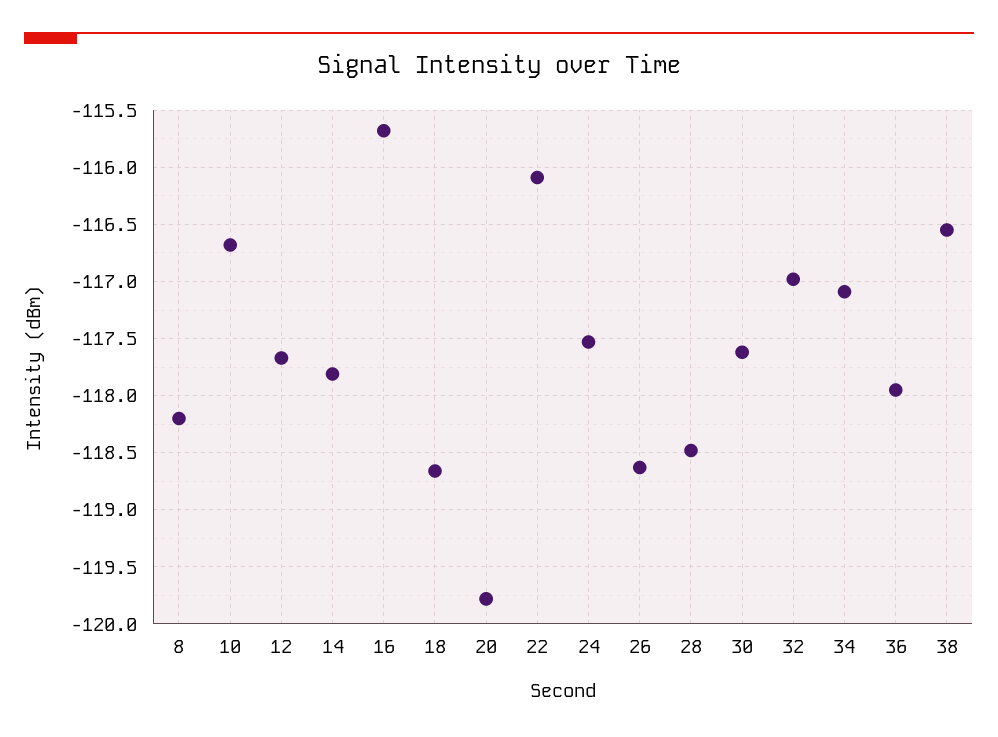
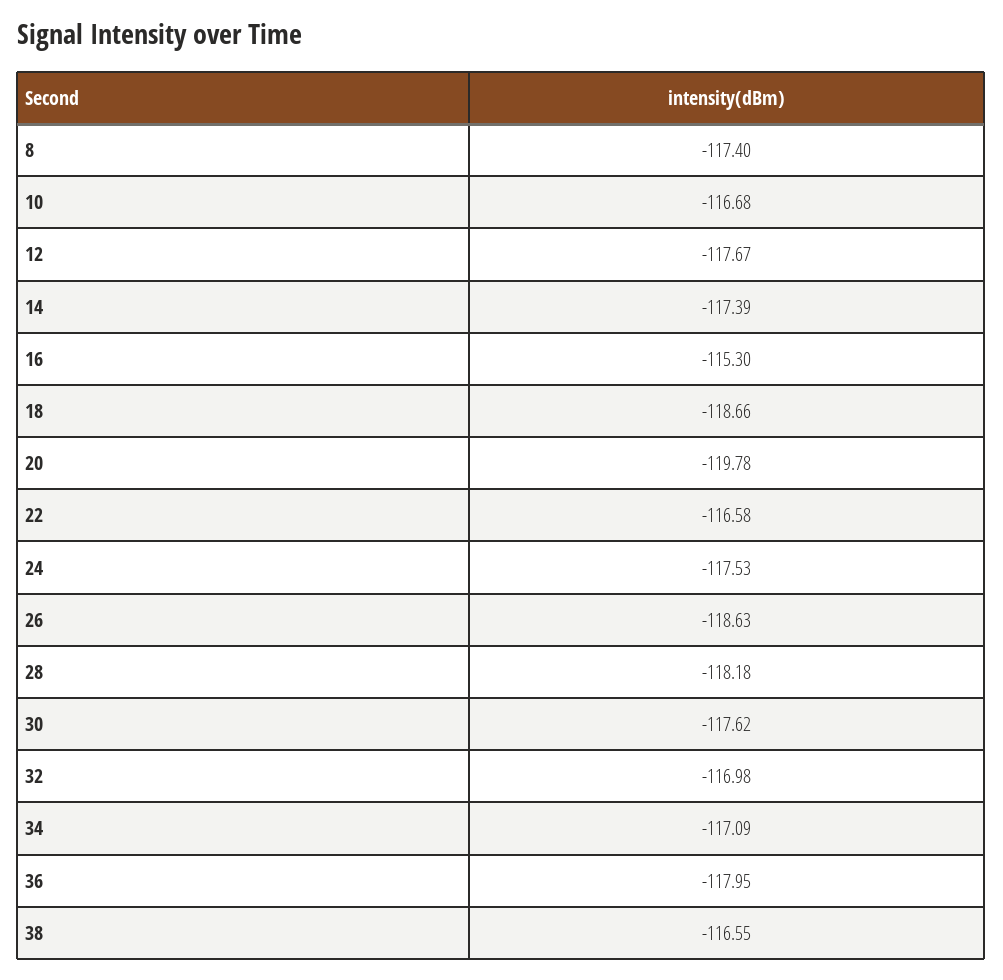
  {
-   "8": -118.2,
+   "8": -117.4,
    "10": -116.68,
    "12": -117.67,
-   "14": -117.8,
+   "14": -117.39,
-   "16": -115.7,
+   "16": -115.3,
    "18": -118.66,
    "20": -119.78,
-   "22": -116.1,
+   "22": -116.58,
    "24": -117.53,
    "26": -118.63,
-   "28": -118.5,
+   "28": -118.18,
    "30": -117.62,
    "32": -116.98,
    "34": -117.09,
    "36": -117.95,
    "38": -116.55
  }

